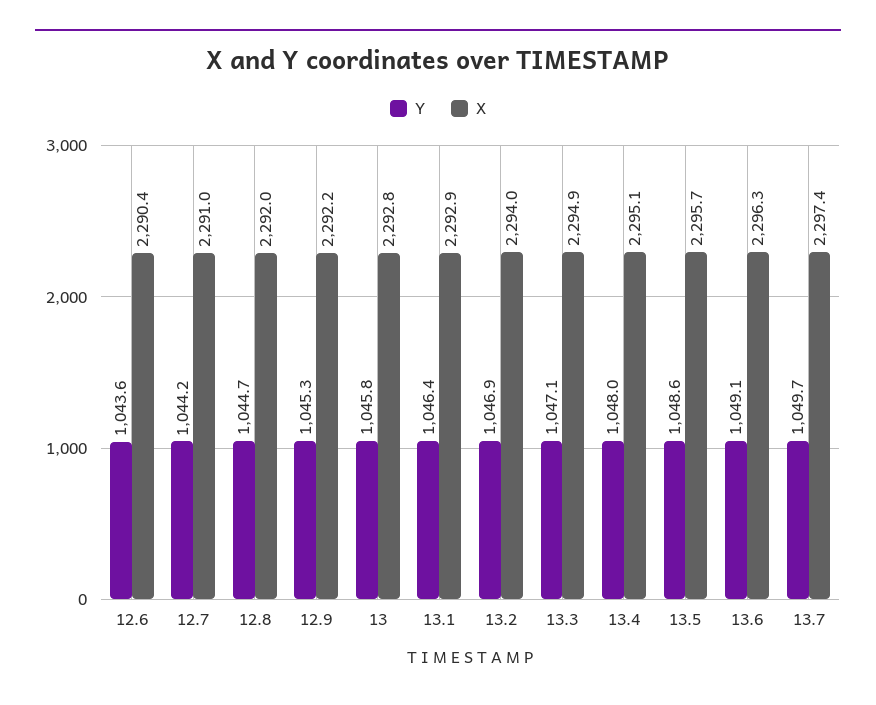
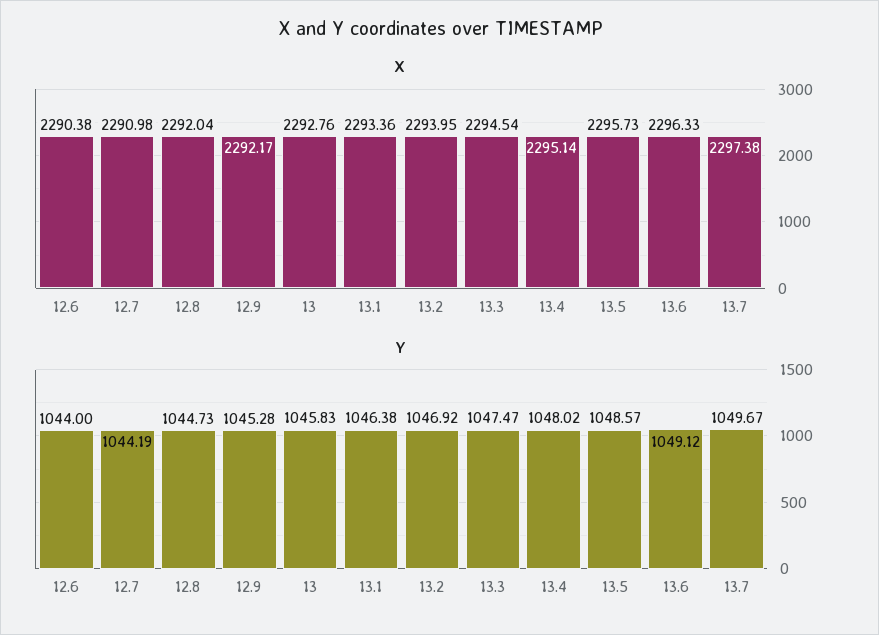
  {
    "Y": {
-     "12.6": 1043.6,
+     "12.6": 1044,
      "12.7": 1044.19,
      "12.8": 1044.73,
      "12.9": 1045.28,
      "13": 1045.83,
      "13.1": 1046.38,
      "13.2": 1046.92,
-     "13.3": 1047.1,
+     "13.3": 1047.47,
      "13.4": 1048.02,
      "13.5": 1048.57,
      "13.6": 1049.12,
      "13.7": 1049.67
    },
    "X": {
      "12.6": 2290.38,
      "12.7": 2290.98,
      "12.8": 2292.04,
      "12.9": 2292.17,
      "13": 2292.76,
-     "13.1": 2292.9,
+     "13.1": 2293.36,
      "13.2": 2293.95,
-     "13.3": 2294.9,
+     "13.3": 2294.54,
      "13.4": 2295.14,
      "13.5": 2295.73,
      "13.6": 2296.33,
      "13.7": 2297.38
    }
  }

